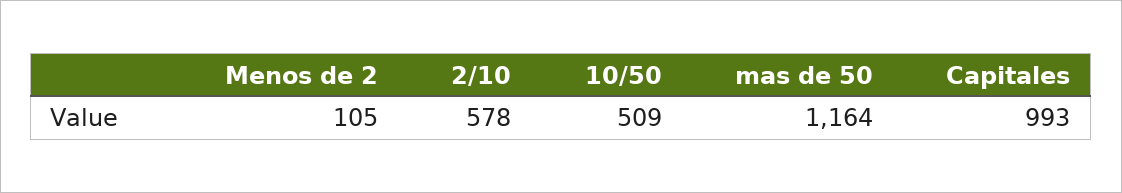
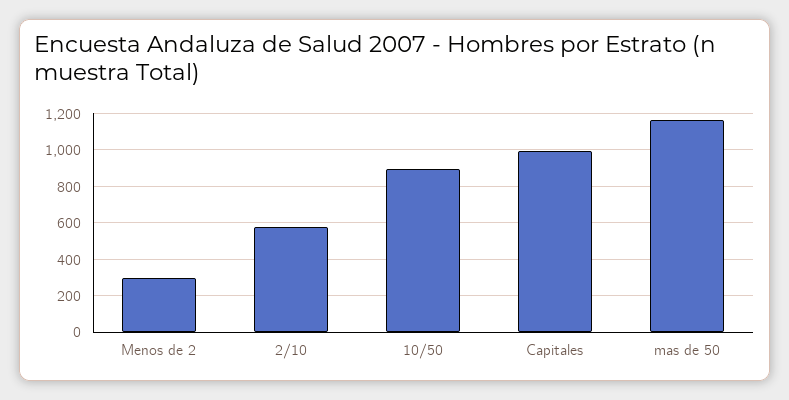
  {
-   "Menos de 2": 105,
+   "Menos de 2": 300,
    "2/10": 578,
-   "10/50": 509,
+   "10/50": 900,
    "mas de 50": 1164,
    "Capitales": 993
  }

